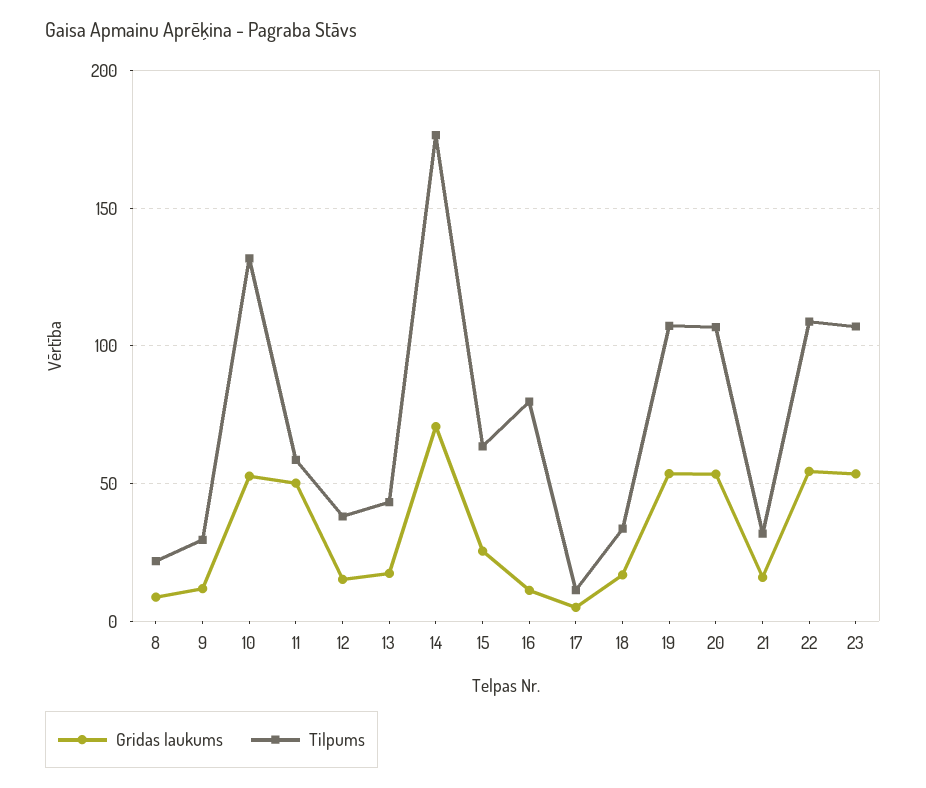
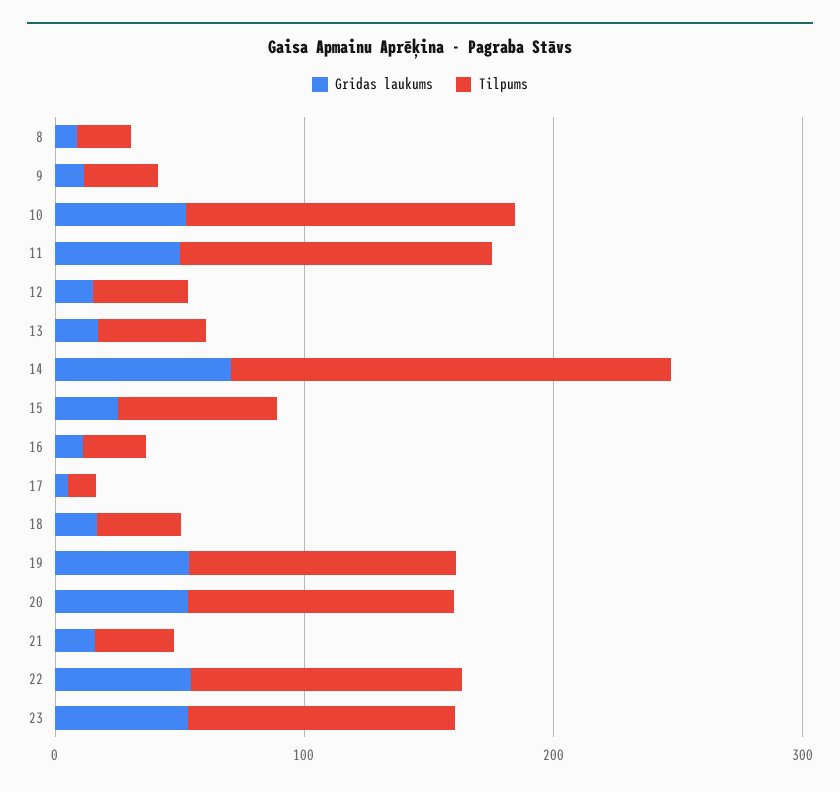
  {
    "Gridas laukums": {
      "8": 10,
      "9": 10,
      "10": 55,
      "11": 50,
      "12": 15,
      "13": 15,
      "14": 70,
      "15": 25,
      "16": 10,
      "17": 5,
      "18": 15,
      "19": 55,
      "20": 55,
      "21": 15,
      "22": 55,
      "23": 55
    },
    "Tilpums": {
      "8": 20,
      "9": 30,
      "10": 130,
-     "11": 60,
+     "11": 120,
      "12": 40,
      "13": 45,
      "14": 175,
      "15": 65,
-     "16": 80,
+     "16": 20,
      "17": 10,
      "18": 35,
      "19": 105,
      "20": 105,
      "21": 30,
      "22": 110,
      "23": 105
    }
  }

